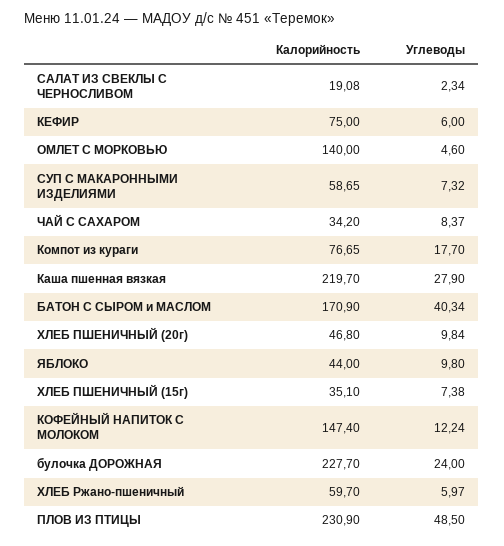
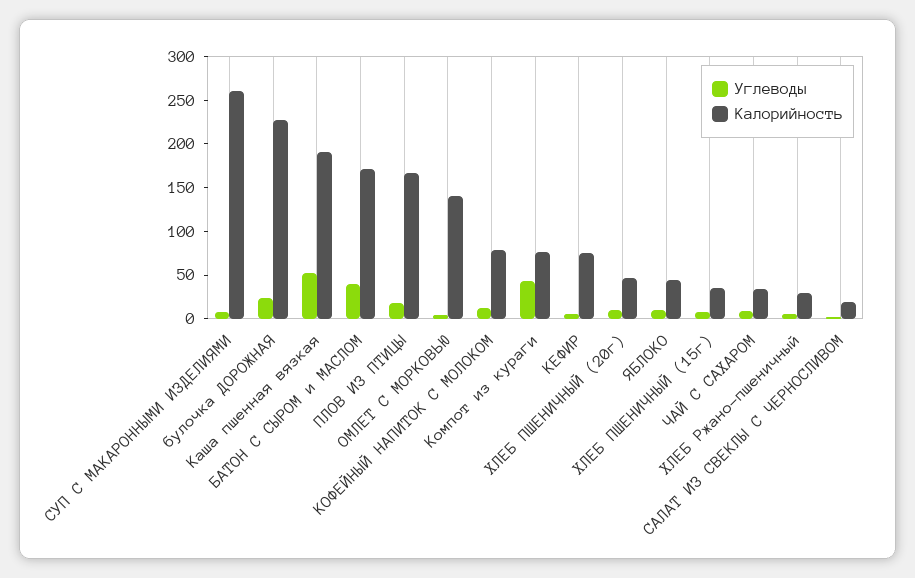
  {
    "Калорийность": {
      "САЛАТ ИЗ СВЕКЛЫ С ЧЕРНОСЛИВОМ": 19.08,
      "КЕФИР": 75,
      "ОМЛЕТ С МОРКОВЬЮ": 140,
-     "СУП С МАКАРОННЫМИ ИЗДЕЛИЯМИ": 58.65,
+     "СУП С МАКАРОННЫМИ ИЗДЕЛИЯМИ": 260,
      "ЧАЙ С САХАРОМ": 34.2,
      "Компот из кураги": 76.65,
-     "Каша пшенная вязкая": 219.7,
+     "Каша пшенная вязкая": 190,
      "БАТОН С СЫРОМ и МАСЛОМ": 170.9,
      "ХЛЕБ ПШЕНИЧНЫЙ (20г)": 46.8,
      "ЯБЛОКО": 44,
      "ХЛЕБ ПШЕНИЧНЫЙ (15г)": 35.1,
-     "КОФЕЙНЫЙ НАПИТОК С МОЛОКОМ": 147.4,
+     "КОФЕЙНЫЙ НАПИТОК С МОЛОКОМ": 80,
      "булочка ДОРОЖНАЯ": 227.7,
-     "ХЛЕБ Ржано-пшеничный": 59.7,
+     "ХЛЕБ Ржано-пшеничный": 30,
-     "ПЛОВ ИЗ ПТИЦЫ": 230.9
+     "ПЛОВ ИЗ ПТИЦЫ": 170
    },
    "Углеводы": {
      "САЛАТ ИЗ СВЕКЛЫ С ЧЕРНОСЛИВОМ": 2.34,
      "КЕФИР": 6,
      "ОМЛЕТ С МОРКОВЬЮ": 4.6,
      "СУП С МАКАРОННЫМИ ИЗДЕЛИЯМИ": 7.32,
      "ЧАЙ С САХАРОМ": 8.37,
-     "Компот из кураги": 17.7,
+     "Компот из кураги": 40,
-     "Каша пшенная вязкая": 27.9,
+     "Каша пшенная вязкая": 50,
      "БАТОН С СЫРОМ и МАСЛОМ": 40.34,
      "ХЛЕБ ПШЕНИЧНЫЙ (20г)": 9.84,
      "ЯБЛОКО": 9.8,
      "ХЛЕБ ПШЕНИЧНЫЙ (15г)": 7.38,
      "КОФЕЙНЫЙ НАПИТОК С МОЛОКОМ": 12.24,
      "булочка ДОРОЖНАЯ": 24,
      "ХЛЕБ Ржано-пшеничный": 5.97,
-     "ПЛОВ ИЗ ПТИЦЫ": 48.5
+     "ПЛОВ ИЗ ПТИЦЫ": 20
    }
  }

